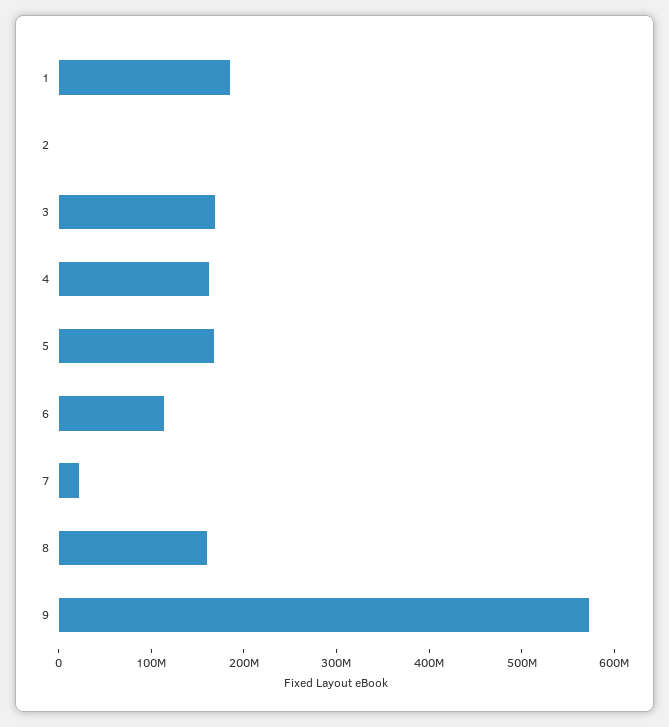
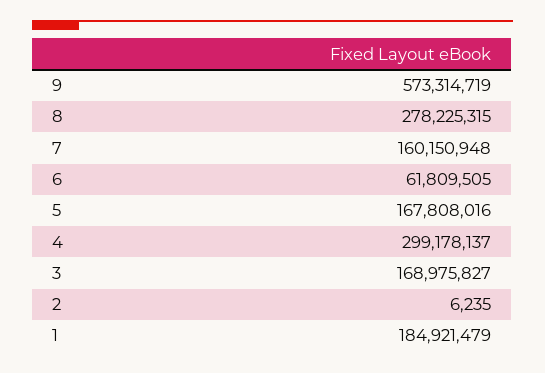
  {
    "1": 184921479,
    "2": 6235,
    "3": 168975827,
-   "4": 160000000,
+   "4": 299178137,
    "5": 167808016,
-   "6": 120000000,
+   "6": 61809505,
-   "7": 20000000,
+   "7": 160150948,
-   "8": 160000000,
+   "8": 278225315,
    "9": 573314719
  }

